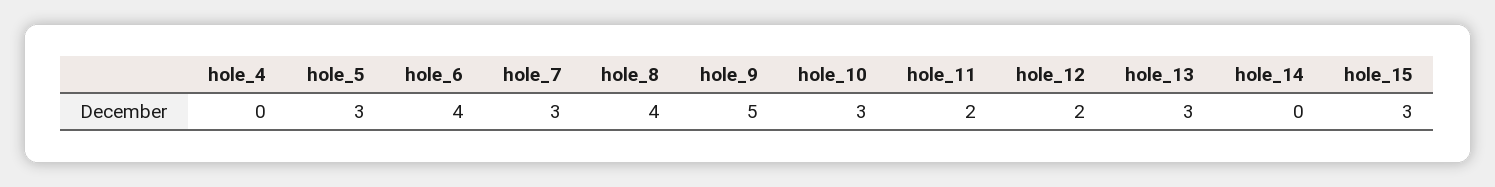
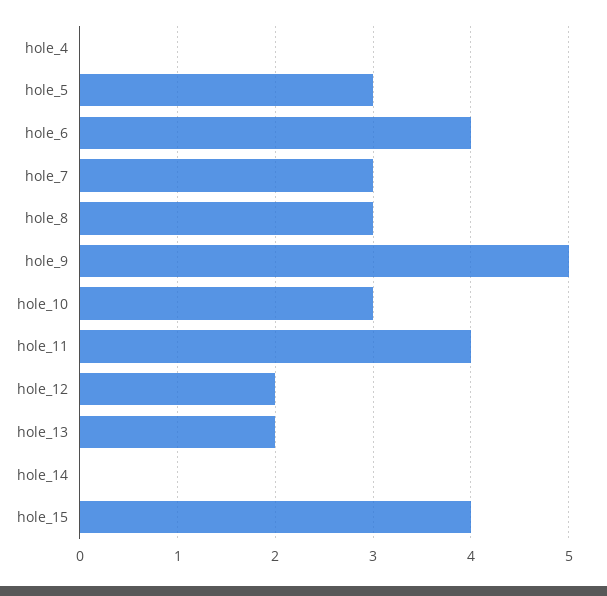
  {
    "hole_4": 0,
    "hole_5": 3,
    "hole_6": 4,
    "hole_7": 3,
-   "hole_8": 4,
+   "hole_8": 3,
    "hole_9": 5,
    "hole_10": 3,
-   "hole_11": 2,
+   "hole_11": 4,
    "hole_12": 2,
-   "hole_13": 3,
+   "hole_13": 2,
    "hole_14": 0,
-   "hole_15": 3
+   "hole_15": 4
  }

